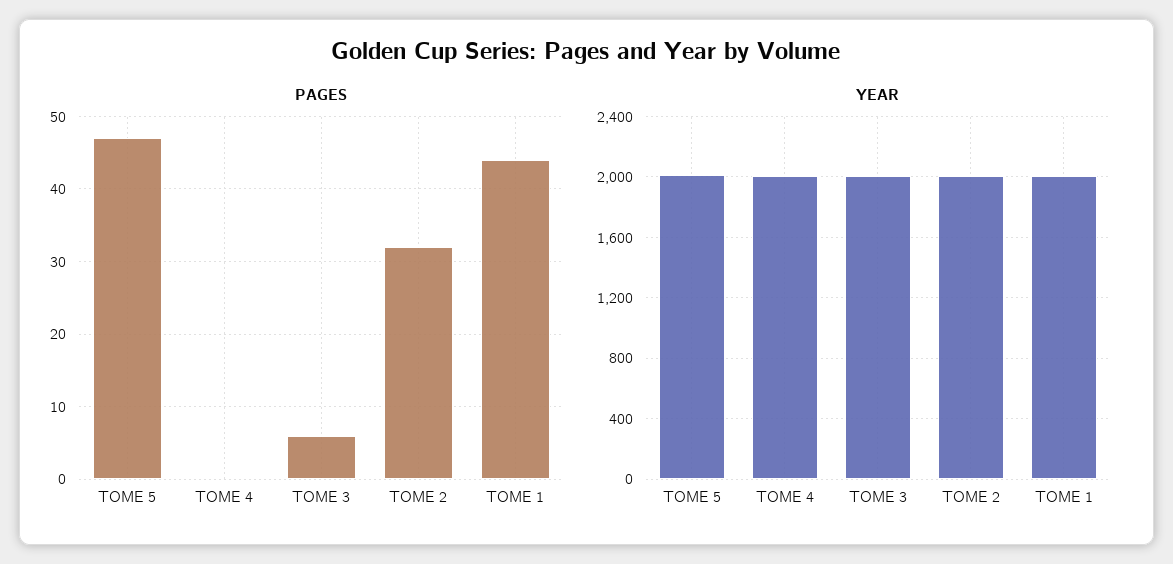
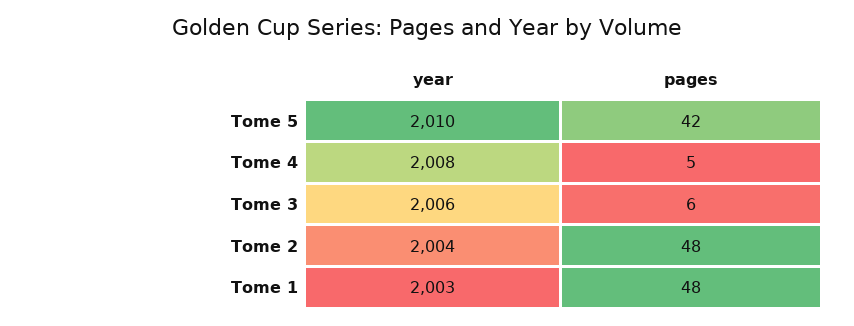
  {
    "PAGES": {
-     "TOME 5": 47,
+     "TOME 5": 42,
-     "TOME 4": 0,
+     "TOME 4": 5,
      "TOME 3": 6,
-     "TOME 2": 32,
+     "TOME 2": 48,
-     "TOME 1": 44
+     "TOME 1": 48
    },
    "YEAR": {
      "TOME 5": 2010,
      "TOME 4": 2008,
      "TOME 3": 2006,
      "TOME 2": 2004,
      "TOME 1": 2003
    }
  }

